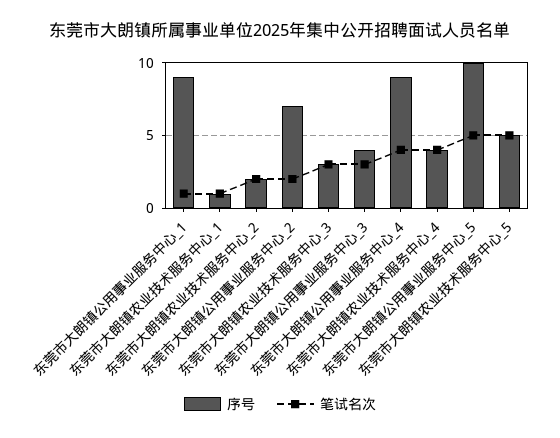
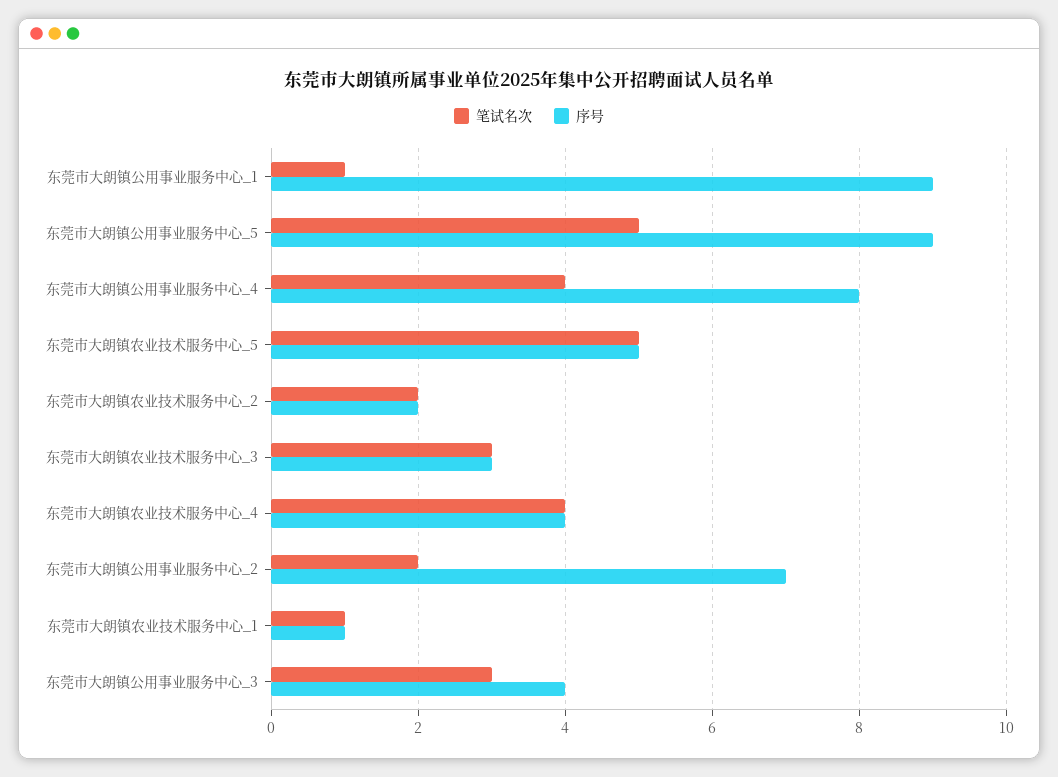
  {
    "序号": {
      "东莞市大朗镇公用事业服务中心_1": 9,
      "东莞市大朗镇农业技术服务中心_1": 1,
      "东莞市大朗镇农业技术服务中心_2": 2,
      "东莞市大朗镇公用事业服务中心_2": 7,
      "东莞市大朗镇农业技术服务中心_3": 3,
      "东莞市大朗镇公用事业服务中心_3": 4,
-     "东莞市大朗镇公用事业服务中心_4": 9,
+     "东莞市大朗镇公用事业服务中心_4": 8,
      "东莞市大朗镇农业技术服务中心_4": 4,
-     "东莞市大朗镇公用事业服务中心_5": 10,
+     "东莞市大朗镇公用事业服务中心_5": 9,
      "东莞市大朗镇农业技术服务中心_5": 5
    },
    "笔试名次": {
      "东莞市大朗镇公用事业服务中心_1": 1,
      "东莞市大朗镇农业技术服务中心_1": 1,
      "东莞市大朗镇农业技术服务中心_2": 2,
      "东莞市大朗镇公用事业服务中心_2": 2,
      "东莞市大朗镇农业技术服务中心_3": 3,
      "东莞市大朗镇公用事业服务中心_3": 3,
      "东莞市大朗镇公用事业服务中心_4": 4,
      "东莞市大朗镇农业技术服务中心_4": 4,
      "东莞市大朗镇公用事业服务中心_5": 5,
      "东莞市大朗镇农业技术服务中心_5": 5
    }
  }

